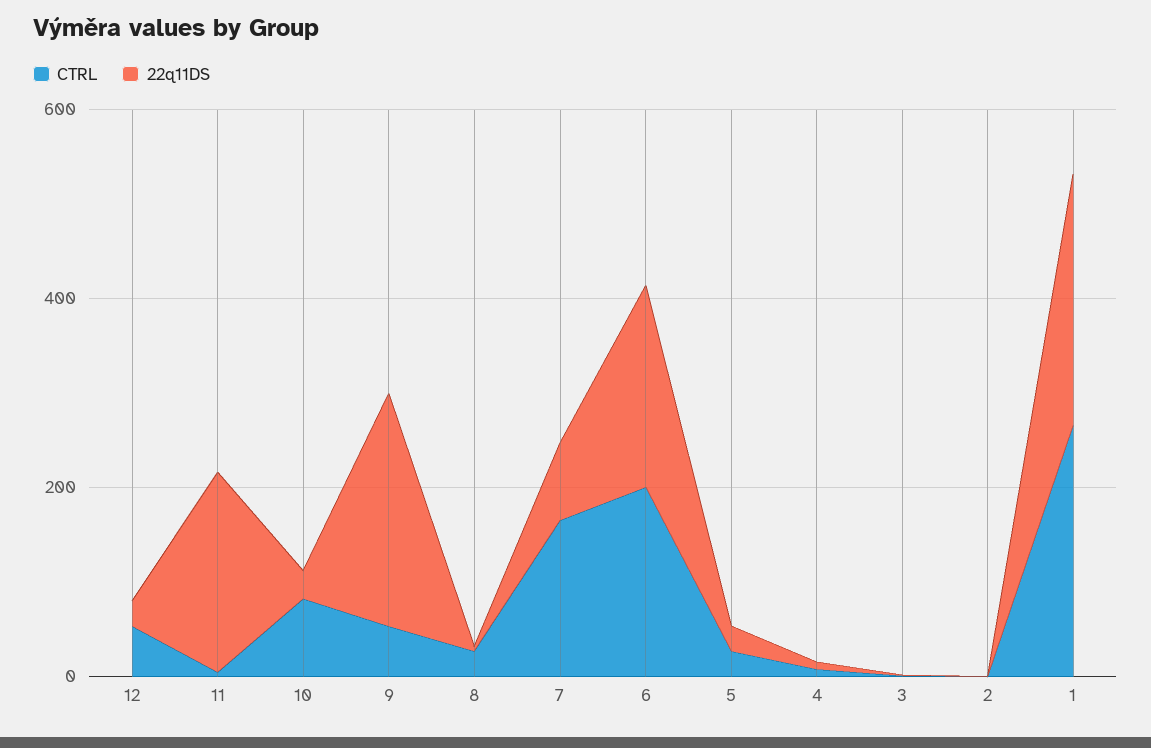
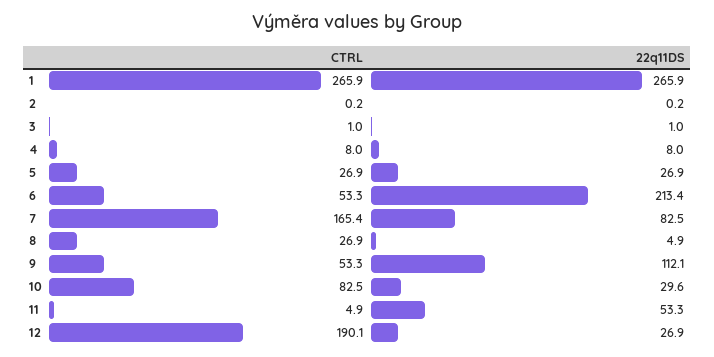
  {
    "CTRL": {
-     "12": 50,
+     "12": 190.1,
      "11": 4.9,
      "10": 82.5,
      "9": 53.3,
      "8": 26.9,
      "7": 165.4,
-     "6": 200,
+     "6": 53.3,
      "5": 26.9,
      "4": 8,
      "3": 1,
      "2": 0.2,
      "1": 265.9
    },
    "22q11DS": {
      "12": 26.9,
-     "11": 200,
+     "11": 53.3,
      "10": 29.6,
-     "9": 250,
+     "9": 112.1,
      "8": 4.9,
      "7": 82.5,
      "6": 213.4,
      "5": 26.9,
      "4": 8,
      "3": 1,
      "2": 0.2,
      "1": 265.9
    }
  }

